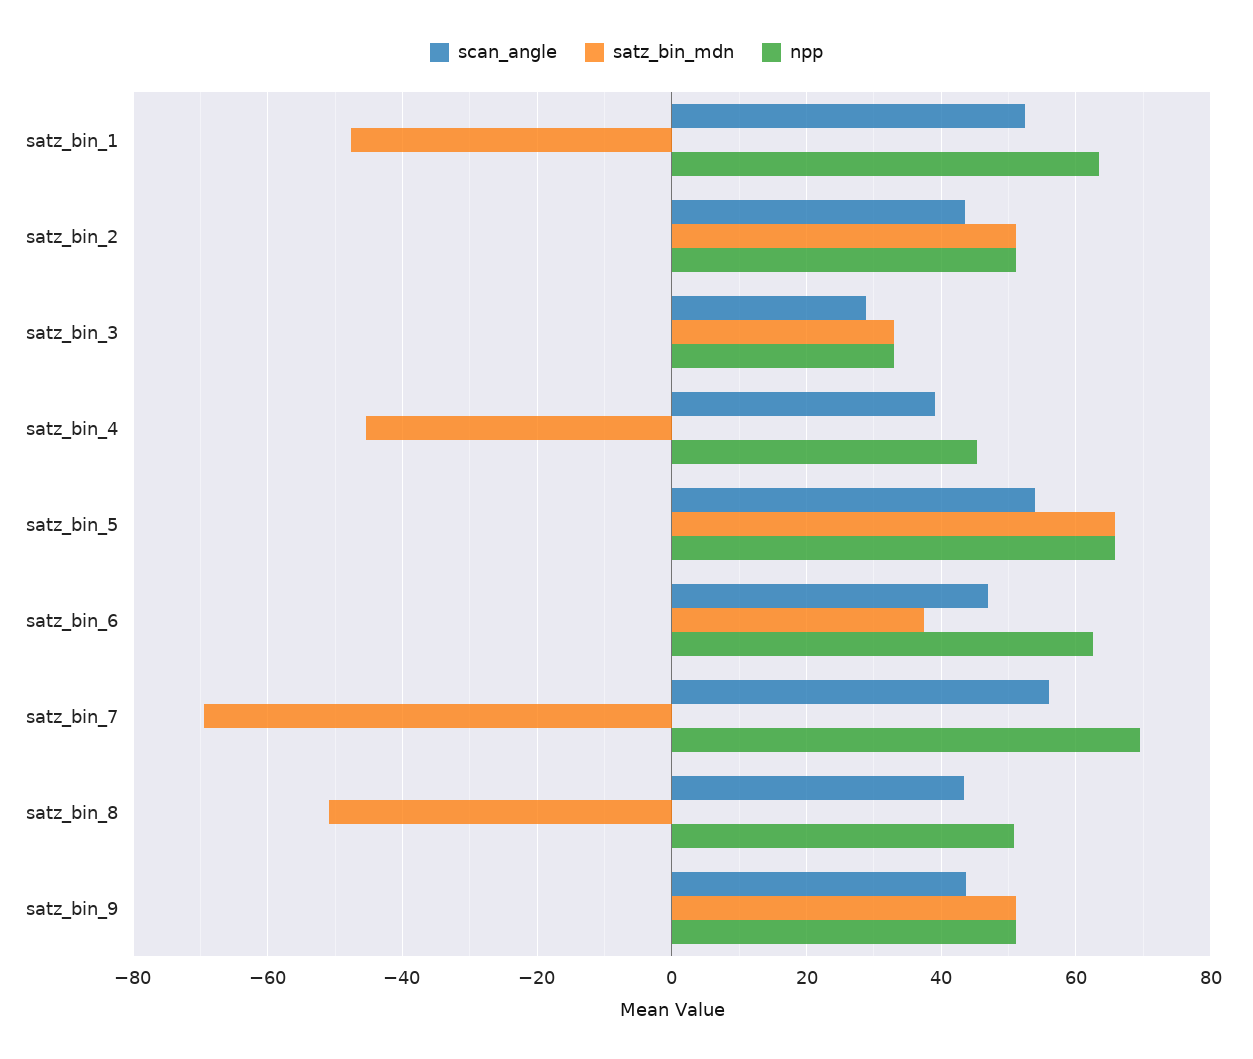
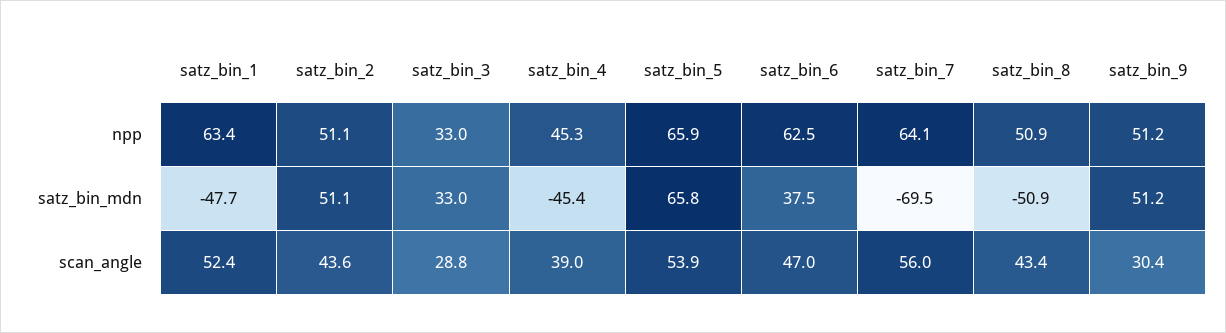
  {
    "scan_angle": {
      "satz_bin_1": 52.4,
      "satz_bin_2": 43.6,
      "satz_bin_3": 28.8,
      "satz_bin_4": 39,
      "satz_bin_5": 53.9,
      "satz_bin_6": 47,
      "satz_bin_7": 56,
      "satz_bin_8": 43.4,
-     "satz_bin_9": 44
+     "satz_bin_9": 30.4
    },
    "satz_bin_mdn": {
      "satz_bin_1": -47.7,
      "satz_bin_2": 51.1,
      "satz_bin_3": 33,
      "satz_bin_4": -45.4,
      "satz_bin_5": 65.8,
      "satz_bin_6": 37.5,
      "satz_bin_7": -69.5,
      "satz_bin_8": -50.9,
      "satz_bin_9": 51.2
    },
    "npp": {
      "satz_bin_1": 63.4,
      "satz_bin_2": 51.1,
      "satz_bin_3": 33,
      "satz_bin_4": 45.3,
      "satz_bin_5": 65.9,
      "satz_bin_6": 62.5,
-     "satz_bin_7": 70,
+     "satz_bin_7": 64.1,
      "satz_bin_8": 50.9,
      "satz_bin_9": 51.2
    }
  }

